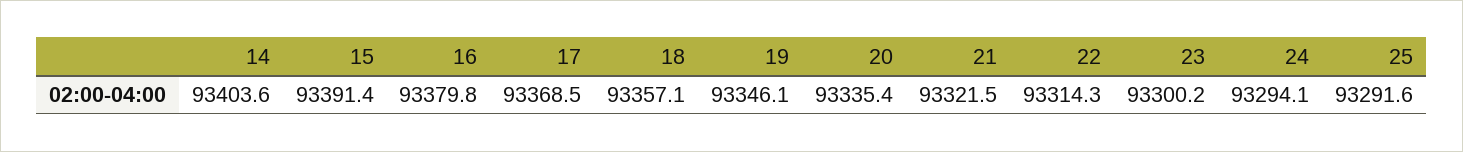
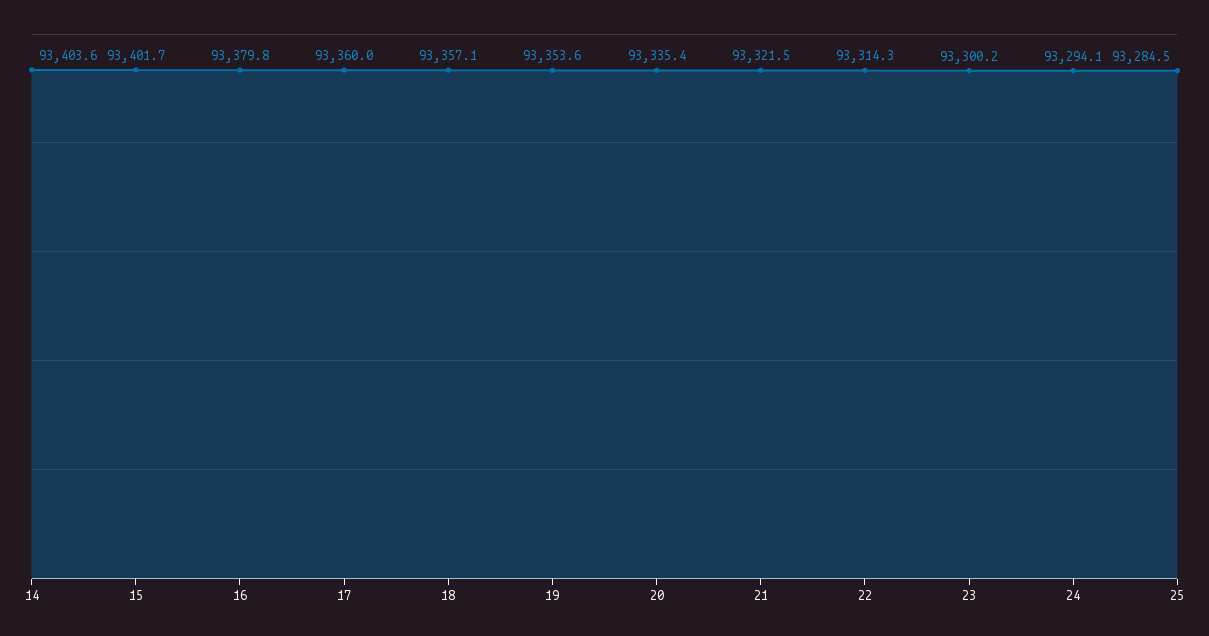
  {
    "14": 93403.6,
-   "15": 93391.4,
+   "15": 93401.7,
    "16": 93379.8,
-   "17": 93368.5,
+   "17": 93360,
    "18": 93357.1,
-   "19": 93346.1,
+   "19": 93353.6,
    "20": 93335.4,
    "21": 93321.5,
    "22": 93314.3,
    "23": 93300.2,
    "24": 93294.1,
-   "25": 93291.6
+   "25": 93284.5
  }

